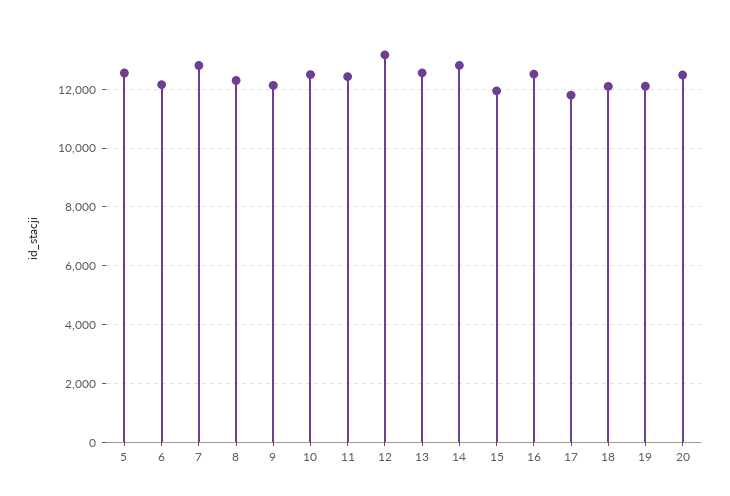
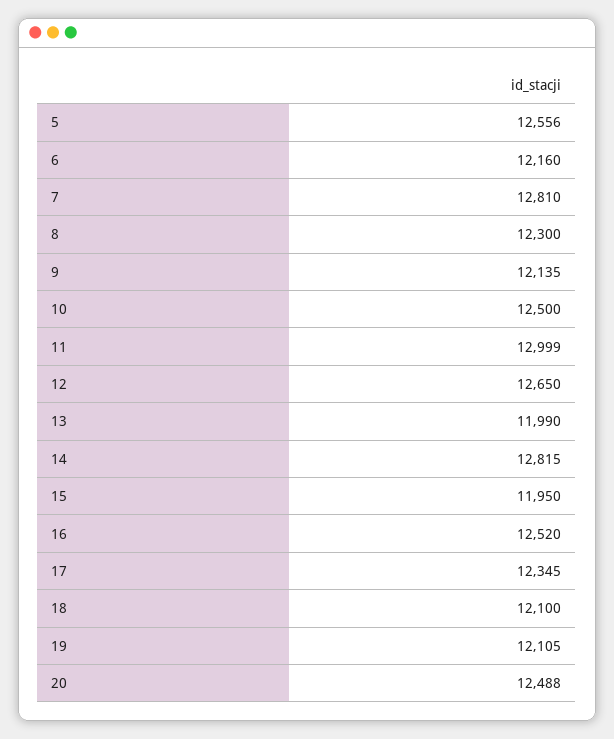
  {
    "5": 12556,
    "6": 12160,
    "7": 12810,
    "8": 12300,
    "9": 12135,
    "10": 12500,
-   "11": 12500,
+   "11": 12999,
-   "12": 13250,
+   "12": 12650,
-   "13": 12500,
+   "13": 11990,
    "14": 12815,
    "15": 11950,
    "16": 12520,
-   "17": 11750,
+   "17": 12345,
    "18": 12100,
    "19": 12105,
    "20": 12488
  }

